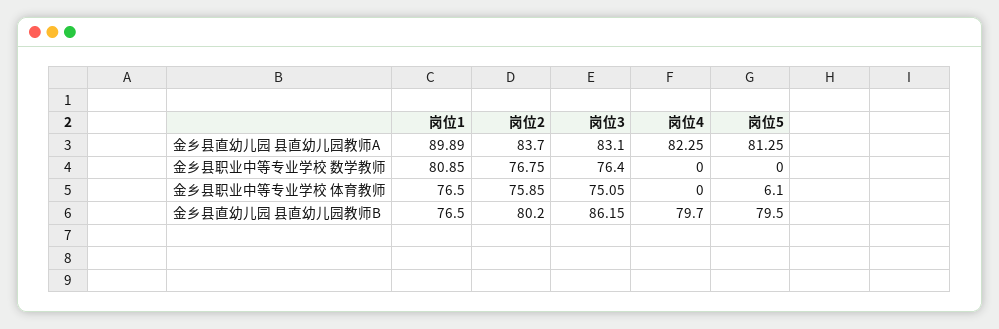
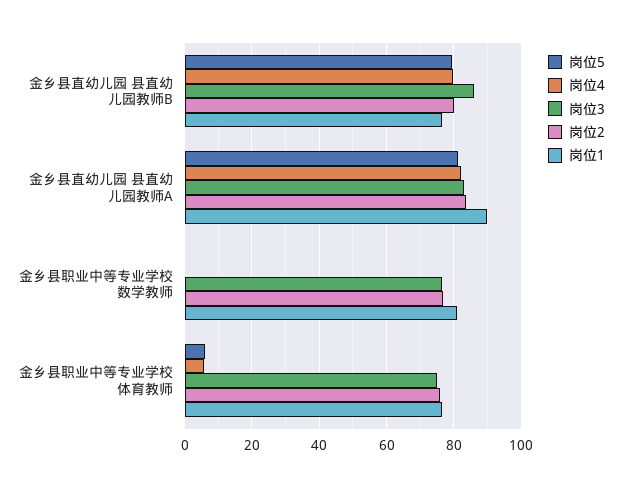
  {
    "岗位1": {
      "金乡县直幼儿园 县直幼儿园教师A": 89.89,
      "金乡县职业中等专业学校 数学教师": 80.85,
      "金乡县职业中等专业学校 体育教师": 76.5,
      "金乡县直幼儿园 县直幼儿园教师B": 76.5
    },
    "岗位2": {
      "金乡县直幼儿园 县直幼儿园教师A": 83.7,
      "金乡县职业中等专业学校 数学教师": 76.75,
      "金乡县职业中等专业学校 体育教师": 75.85,
      "金乡县直幼儿园 县直幼儿园教师B": 80.2
    },
    "岗位3": {
      "金乡县直幼儿园 县直幼儿园教师A": 83.1,
      "金乡县职业中等专业学校 数学教师": 76.4,
      "金乡县职业中等专业学校 体育教师": 75.05,
      "金乡县直幼儿园 县直幼儿园教师B": 86.15
    },
    "岗位4": {
      "金乡县直幼儿园 县直幼儿园教师A": 82.25,
      "金乡县职业中等专业学校 数学教师": 0,
-     "金乡县职业中等专业学校 体育教师": 0,
+     "金乡县职业中等专业学校 体育教师": 6,
      "金乡县直幼儿园 县直幼儿园教师B": 79.7
    },
    "岗位5": {
      "金乡县直幼儿园 县直幼儿园教师A": 81.25,
      "金乡县职业中等专业学校 数学教师": 0,
      "金乡县职业中等专业学校 体育教师": 6.1,
      "金乡县直幼儿园 县直幼儿园教师B": 79.5
    }
  }

